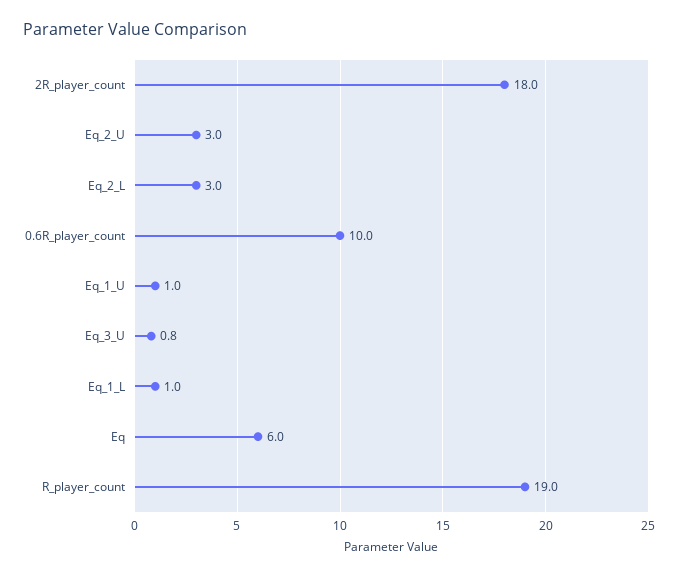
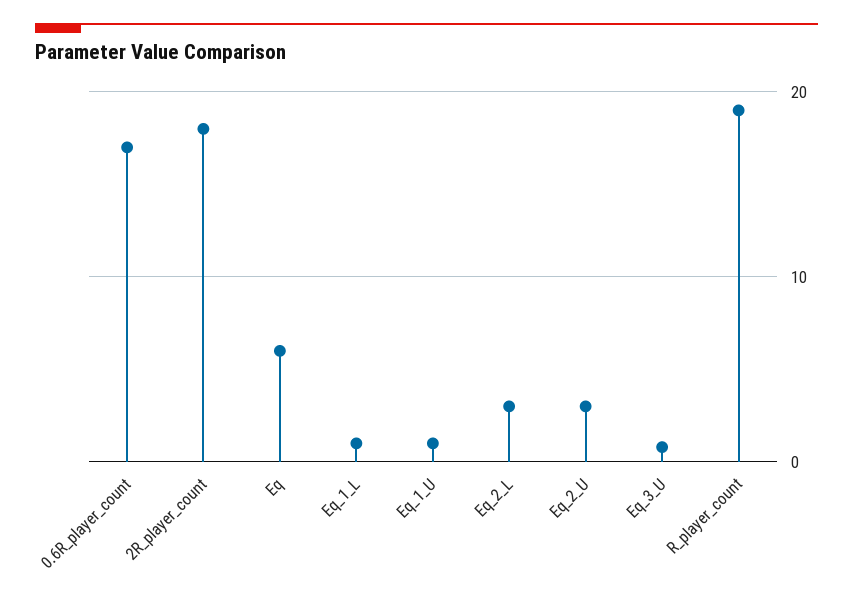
  {
    "2R_player_count": 18,
    "Eq_2_U": 3,
    "Eq_2_L": 3,
-   "0.6R_player_count": 10,
+   "0.6R_player_count": 17,
    "Eq_1_U": 1,
    "Eq_3_U": 0.8,
    "Eq_1_L": 1,
    "Eq": 6,
    "R_player_count": 19
  }

